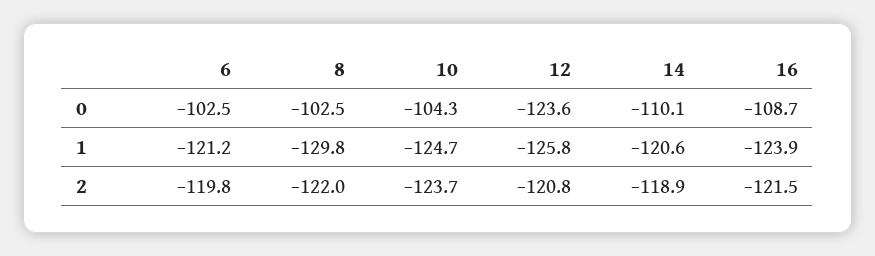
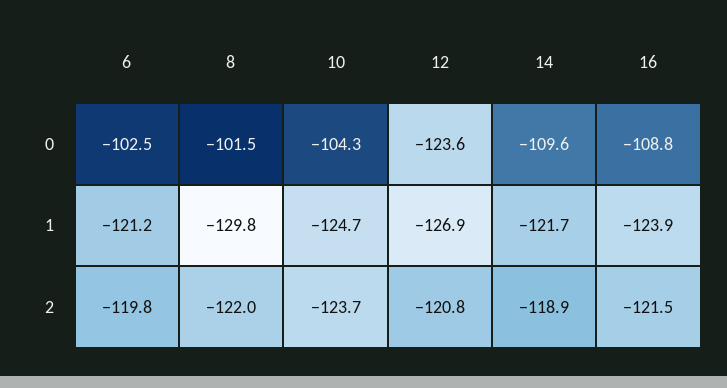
  {
    "6": {
      "0": -102.5,
      "1": -121.2,
      "2": -119.8
    },
    "8": {
-     "0": -102.5,
+     "0": -101.5,
      "1": -129.8,
      "2": -122
    },
    "10": {
      "0": -104.3,
      "1": -124.7,
      "2": -123.7
    },
    "12": {
      "0": -123.6,
-     "1": -125.8,
+     "1": -126.9,
      "2": -120.8
    },
    "14": {
-     "0": -110.1,
+     "0": -109.6,
-     "1": -120.6,
+     "1": -121.7,
      "2": -118.9
    },
    "16": {
-     "0": -108.7,
+     "0": -108.8,
      "1": -123.9,
      "2": -121.5
    }
  }

